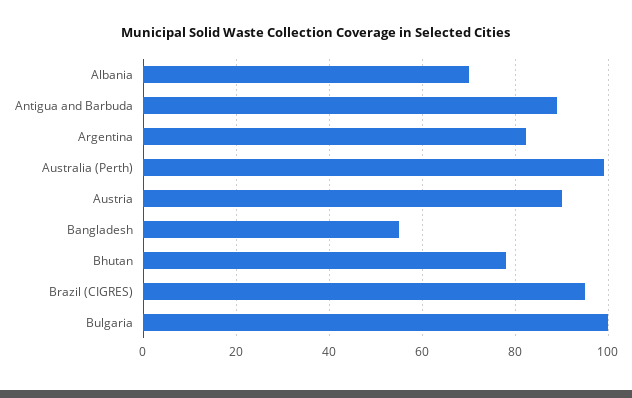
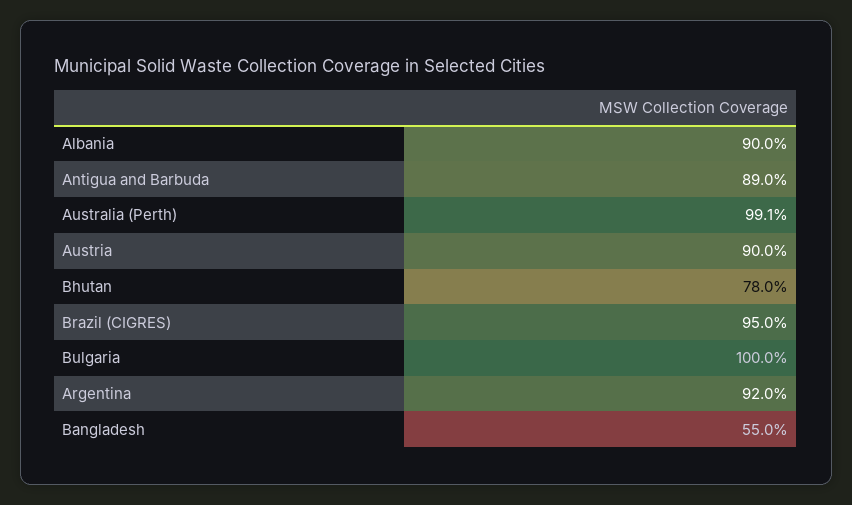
  {
-   "Albania": 70,
+   "Albania": 90,
    "Antigua and Barbuda": 89,
-   "Argentina": 82,
+   "Argentina": 92,
    "Australia (Perth)": 99.1,
    "Austria": 90,
    "Bangladesh": 55,
    "Bhutan": 78,
    "Brazil (CIGRES)": 95,
    "Bulgaria": 100
  }

